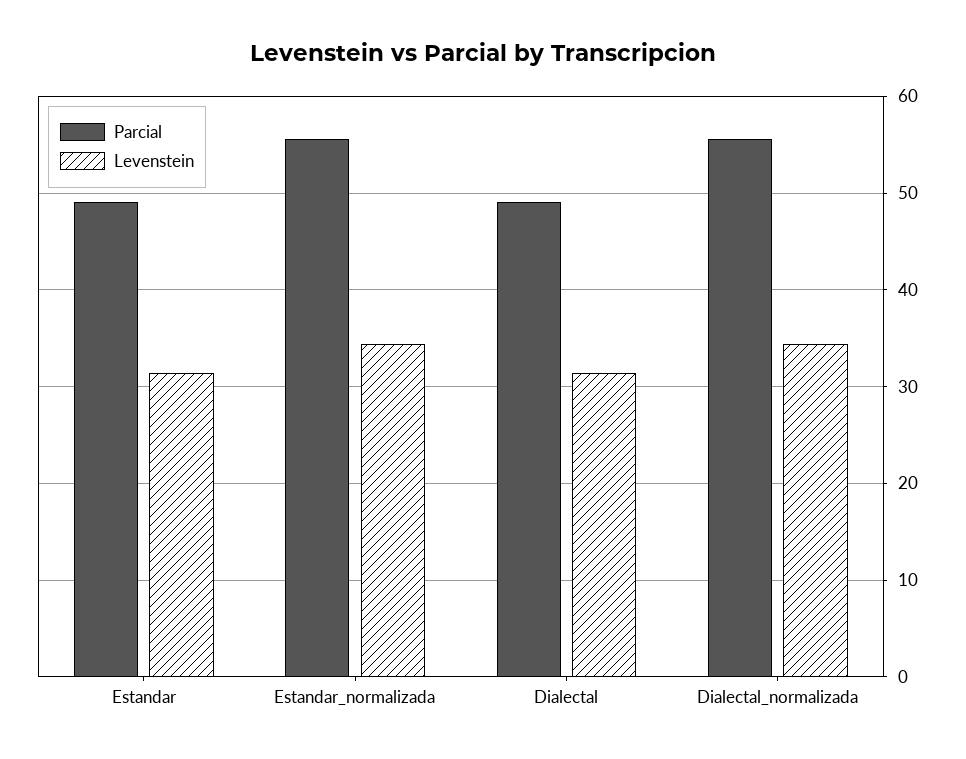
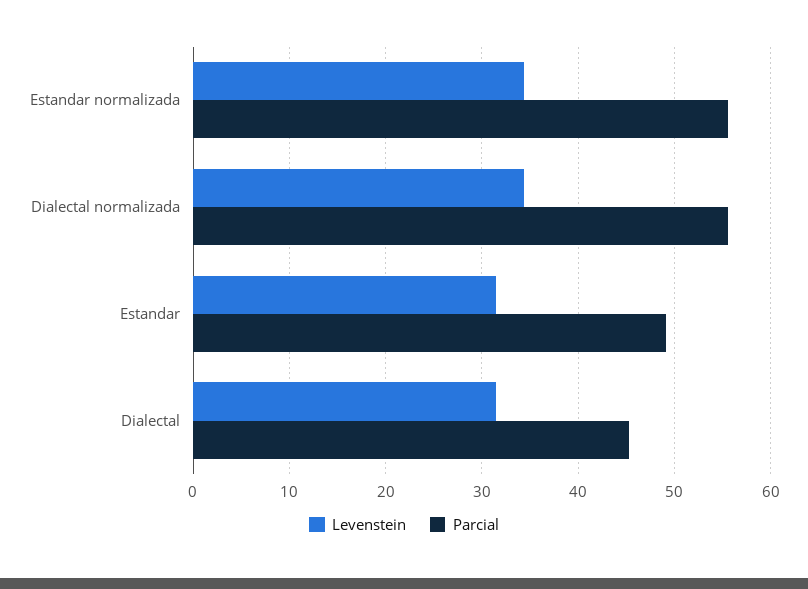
  {
    "Parcial": {
      "Estandar": 49,
      "Estandar_normalizada": 56,
-     "Dialectal": 49,
+     "Dialectal": 45,
      "Dialectal_normalizada": 56
    },
    "Levenstein": {
      "Estandar": 31,
      "Estandar_normalizada": 34,
      "Dialectal": 31,
      "Dialectal_normalizada": 34
    }
  }

